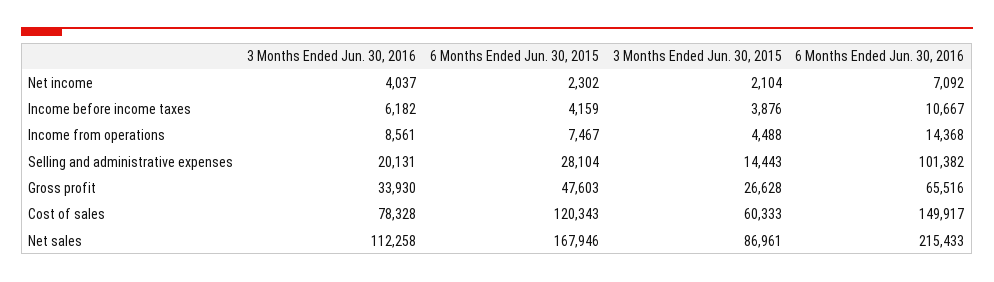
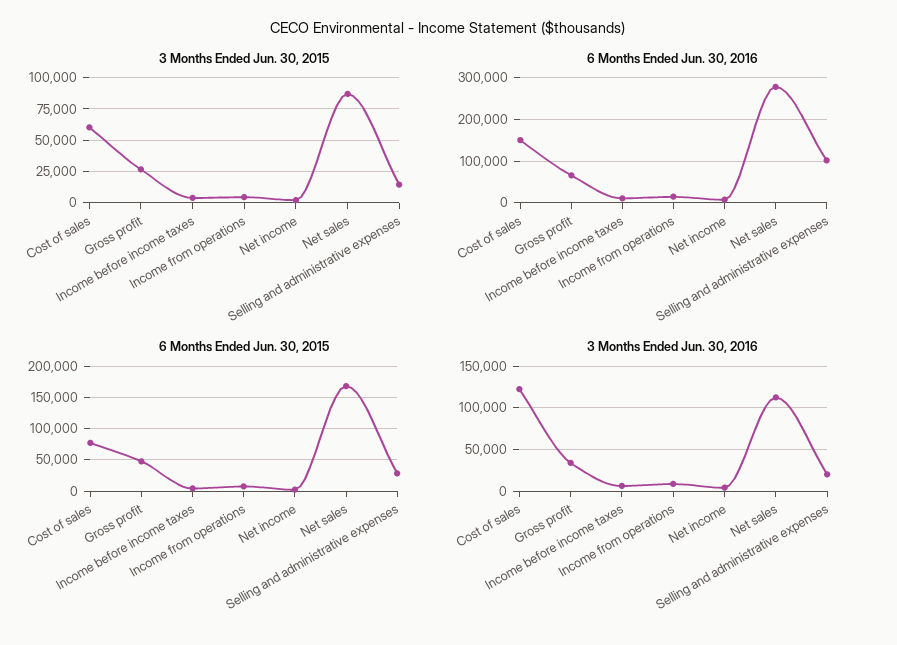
  {
    "3 Months Ended Jun. 30, 2016": {
      "Net income": 4037,
      "Income before income taxes": 6182,
      "Income from operations": 8561,
      "Selling and administrative expenses": 20131,
      "Gross profit": 33930,
-     "Cost of sales": 78328,
+     "Cost of sales": 120000,
      "Net sales": 112258
    },
    "6 Months Ended Jun. 30, 2015": {
      "Net income": 2302,
      "Income before income taxes": 4159,
      "Income from operations": 7467,
      "Selling and administrative expenses": 28104,
      "Gross profit": 47603,
-     "Cost of sales": 120343,
+     "Cost of sales": 80000,
      "Net sales": 167946
    },
    "3 Months Ended Jun. 30, 2015": {
      "Net income": 2104,
      "Income before income taxes": 3876,
      "Income from operations": 4488,
      "Selling and administrative expenses": 14443,
      "Gross profit": 26628,
      "Cost of sales": 60333,
      "Net sales": 86961
    },
    "6 Months Ended Jun. 30, 2016": {
      "Net income": 7092,
      "Income before income taxes": 10667,
      "Income from operations": 14368,
      "Selling and administrative expenses": 101382,
      "Gross profit": 65516,
      "Cost of sales": 149917,
-     "Net sales": 215433
+     "Net sales": 280000
    }
  }

